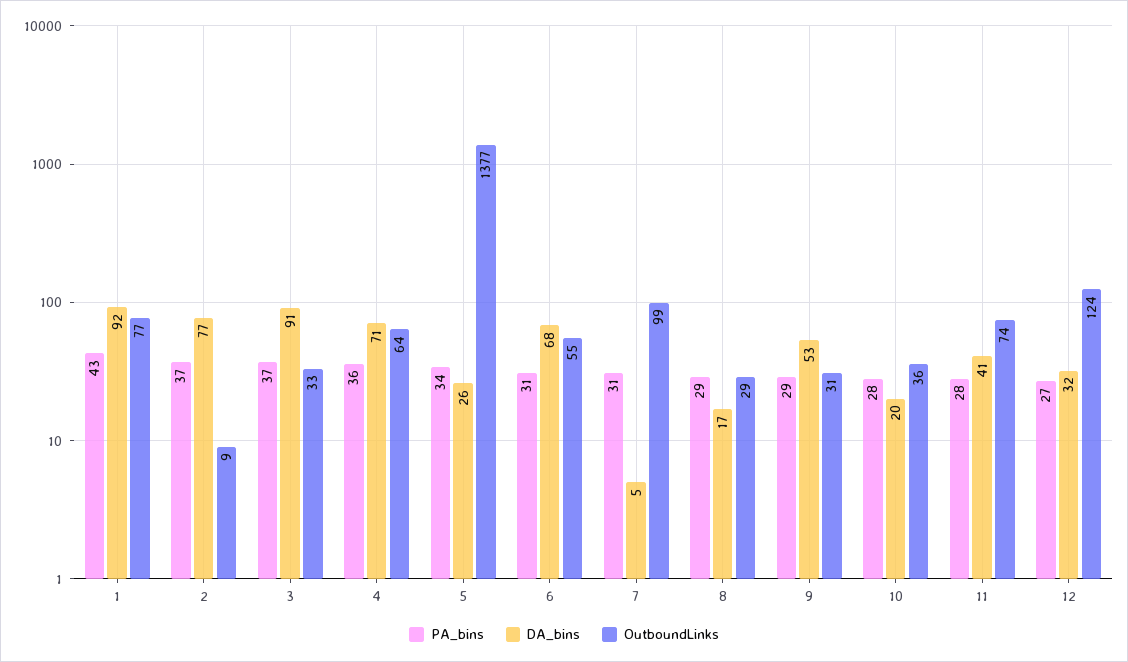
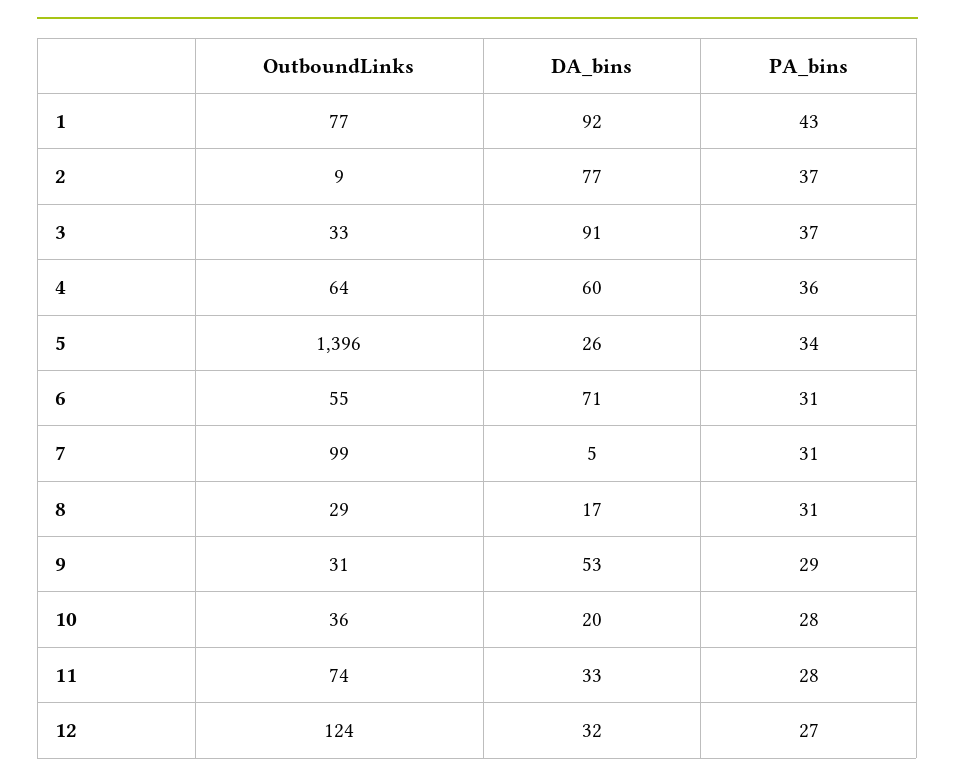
  {
    "PA_bins": {
      "1": 43,
      "2": 37,
      "3": 37,
      "4": 36,
      "5": 34,
      "6": 31,
      "7": 31,
-     "8": 29,
+     "8": 31,
      "9": 29,
      "10": 28,
      "11": 28,
      "12": 27
    },
    "DA_bins": {
      "1": 92,
      "2": 77,
      "3": 91,
-     "4": 71,
+     "4": 60,
      "5": 26,
-     "6": 68,
+     "6": 71,
      "7": 5,
      "8": 17,
      "9": 53,
      "10": 20,
-     "11": 41,
+     "11": 33,
      "12": 32
    },
    "OutboundLinks": {
      "1": 77,
      "2": 9,
      "3": 33,
      "4": 64,
-     "5": 1377,
+     "5": 1396,
      "6": 55,
      "7": 99,
      "8": 29,
      "9": 31,
      "10": 36,
      "11": 74,
      "12": 124
    }
  }

